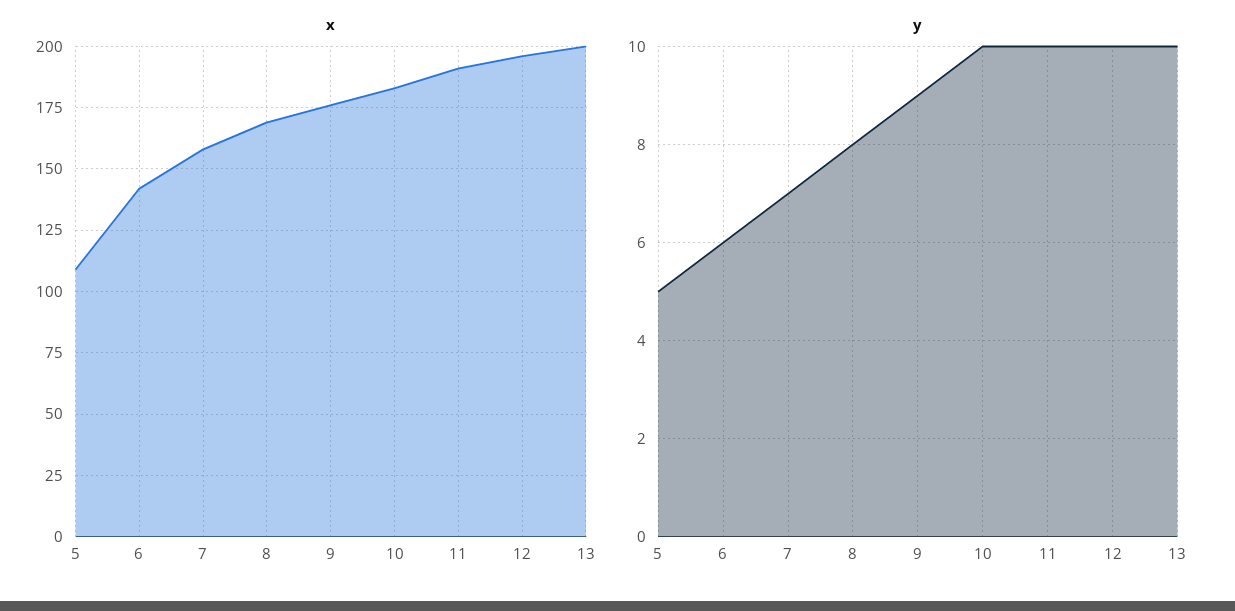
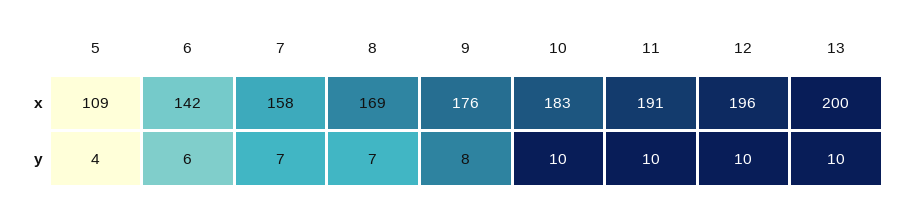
  {
    "x": {
      "5": 109,
      "6": 142,
      "7": 158,
      "8": 169,
      "9": 176,
      "10": 183,
      "11": 191,
      "12": 196,
      "13": 200
    },
    "y": {
-     "5": 5,
+     "5": 4,
      "6": 6,
      "7": 7,
-     "8": 8,
+     "8": 7,
-     "9": 9,
+     "9": 8,
      "10": 10,
      "11": 10,
      "12": 10,
      "13": 10
    }
  }

